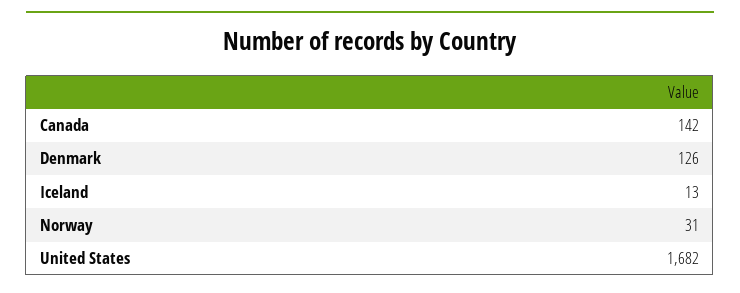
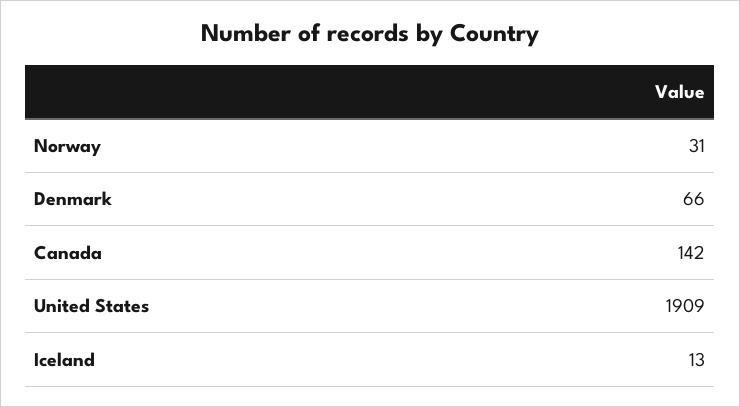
  {
    "Canada": 142,
-   "Denmark": 126,
+   "Denmark": 66,
    "Iceland": 13,
    "Norway": 31,
-   "United States": 1682
+   "United States": 1909
  }

